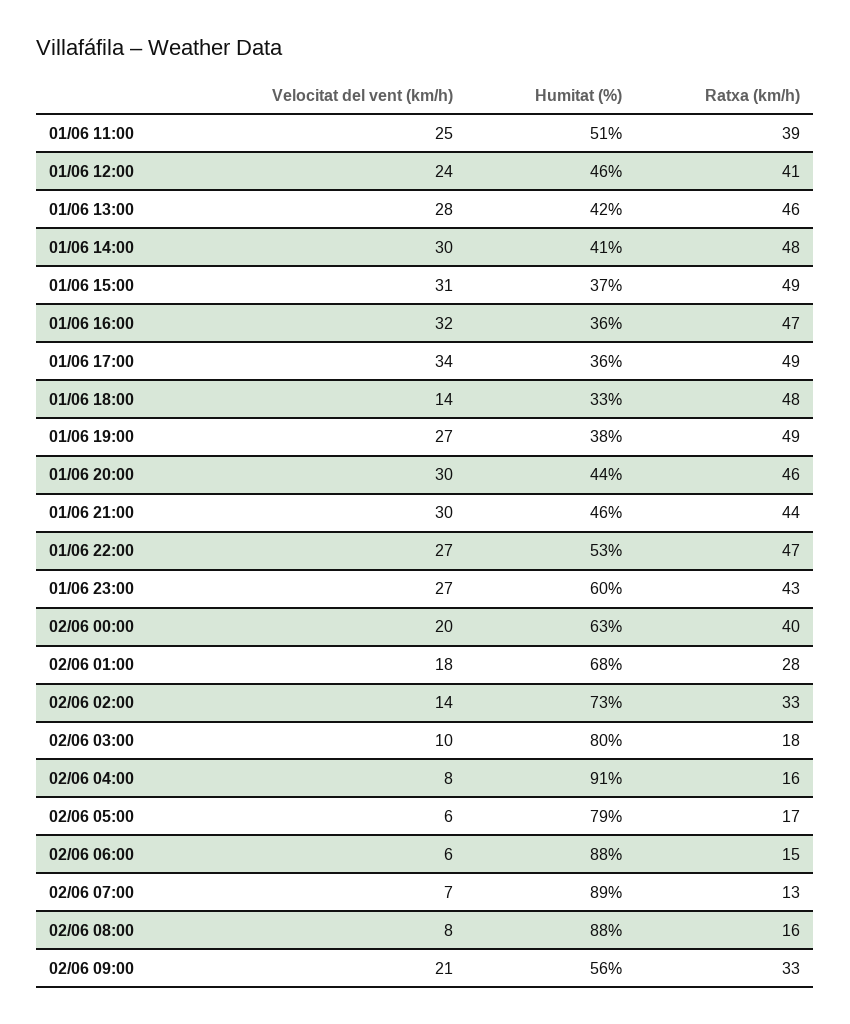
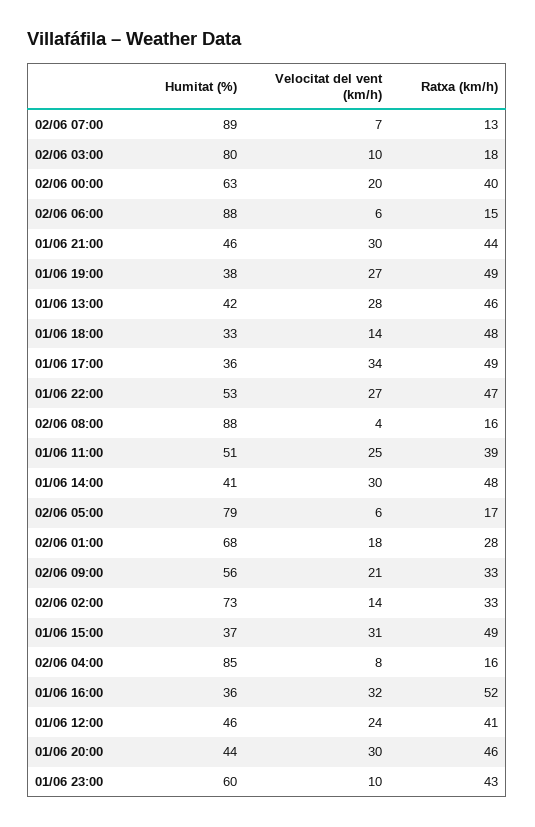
  {
    "Velocitat del vent (km/h)": {
      "01/06 11:00": 25,
      "01/06 12:00": 24,
      "01/06 13:00": 28,
      "01/06 14:00": 30,
      "01/06 15:00": 31,
      "01/06 16:00": 32,
      "01/06 17:00": 34,
      "01/06 18:00": 14,
      "01/06 19:00": 27,
      "01/06 20:00": 30,
      "01/06 21:00": 30,
      "01/06 22:00": 27,
-     "01/06 23:00": 27,
+     "01/06 23:00": 10,
      "02/06 00:00": 20,
      "02/06 01:00": 18,
      "02/06 02:00": 14,
      "02/06 03:00": 10,
      "02/06 04:00": 8,
      "02/06 05:00": 6,
      "02/06 06:00": 6,
      "02/06 07:00": 7,
-     "02/06 08:00": 8,
+     "02/06 08:00": 4,
      "02/06 09:00": 21
    },
    "Humitat (%)": {
      "01/06 11:00": 51,
      "01/06 12:00": 46,
      "01/06 13:00": 42,
      "01/06 14:00": 41,
      "01/06 15:00": 37,
      "01/06 16:00": 36,
      "01/06 17:00": 36,
      "01/06 18:00": 33,
      "01/06 19:00": 38,
      "01/06 20:00": 44,
      "01/06 21:00": 46,
      "01/06 22:00": 53,
      "01/06 23:00": 60,
      "02/06 00:00": 63,
      "02/06 01:00": 68,
      "02/06 02:00": 73,
      "02/06 03:00": 80,
-     "02/06 04:00": 91,
+     "02/06 04:00": 85,
      "02/06 05:00": 79,
      "02/06 06:00": 88,
      "02/06 07:00": 89,
      "02/06 08:00": 88,
      "02/06 09:00": 56
    },
    "Ratxa (km/h)": {
      "01/06 11:00": 39,
      "01/06 12:00": 41,
      "01/06 13:00": 46,
      "01/06 14:00": 48,
      "01/06 15:00": 49,
-     "01/06 16:00": 47,
+     "01/06 16:00": 52,
      "01/06 17:00": 49,
      "01/06 18:00": 48,
      "01/06 19:00": 49,
      "01/06 20:00": 46,
      "01/06 21:00": 44,
      "01/06 22:00": 47,
      "01/06 23:00": 43,
      "02/06 00:00": 40,
      "02/06 01:00": 28,
      "02/06 02:00": 33,
      "02/06 03:00": 18,
      "02/06 04:00": 16,
      "02/06 05:00": 17,
      "02/06 06:00": 15,
      "02/06 07:00": 13,
      "02/06 08:00": 16,
      "02/06 09:00": 33
    }
  }

